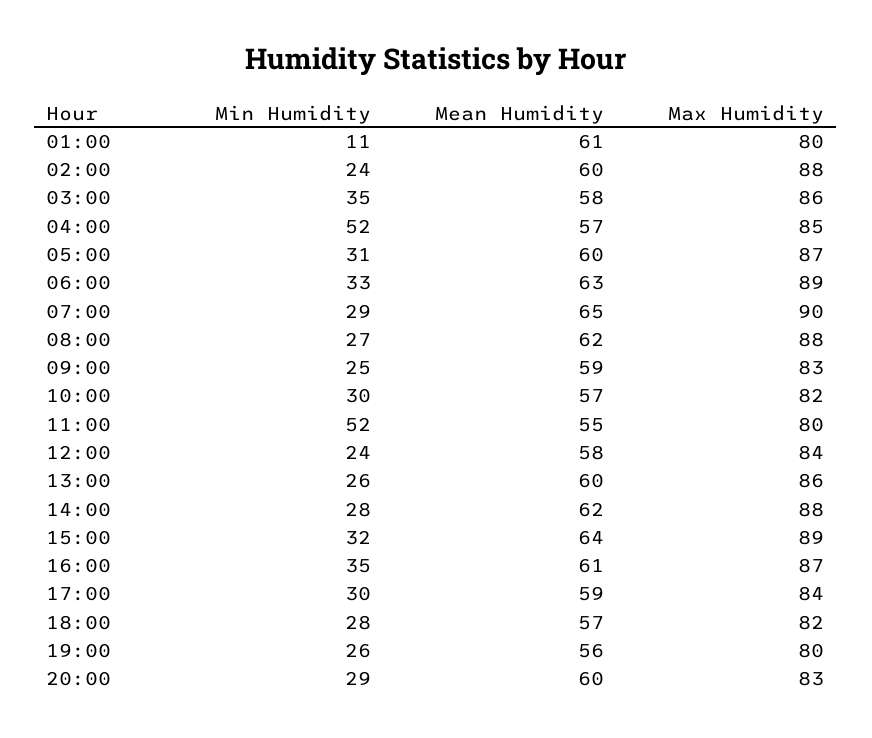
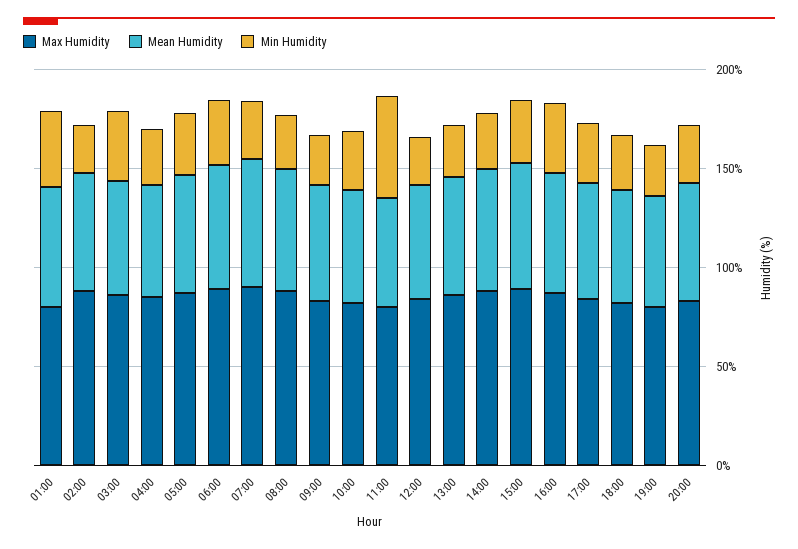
  {
    "Min Humidity": {
-     "01:00": 11,
+     "01:00": 40,
      "02:00": 24,
      "03:00": 35,
-     "04:00": 52,
+     "04:00": 30,
      "05:00": 31,
      "06:00": 33,
      "07:00": 29,
      "08:00": 27,
      "09:00": 25,
      "10:00": 30,
      "11:00": 52,
      "12:00": 24,
      "13:00": 26,
      "14:00": 28,
      "15:00": 32,
      "16:00": 35,
      "17:00": 30,
      "18:00": 28,
      "19:00": 26,
      "20:00": 29
    },
    "Mean Humidity": {
      "01:00": 61,
      "02:00": 60,
      "03:00": 58,
      "04:00": 57,
      "05:00": 60,
      "06:00": 63,
      "07:00": 65,
      "08:00": 62,
      "09:00": 59,
      "10:00": 57,
      "11:00": 55,
      "12:00": 58,
      "13:00": 60,
      "14:00": 62,
      "15:00": 64,
      "16:00": 61,
      "17:00": 59,
      "18:00": 57,
      "19:00": 56,
      "20:00": 60
    },
    "Max Humidity": {
      "01:00": 80,
      "02:00": 88,
      "03:00": 86,
      "04:00": 85,
      "05:00": 87,
      "06:00": 89,
      "07:00": 90,
      "08:00": 88,
      "09:00": 83,
      "10:00": 82,
      "11:00": 80,
      "12:00": 84,
      "13:00": 86,
      "14:00": 88,
      "15:00": 89,
      "16:00": 87,
      "17:00": 84,
      "18:00": 82,
      "19:00": 80,
      "20:00": 83
    }
  }

